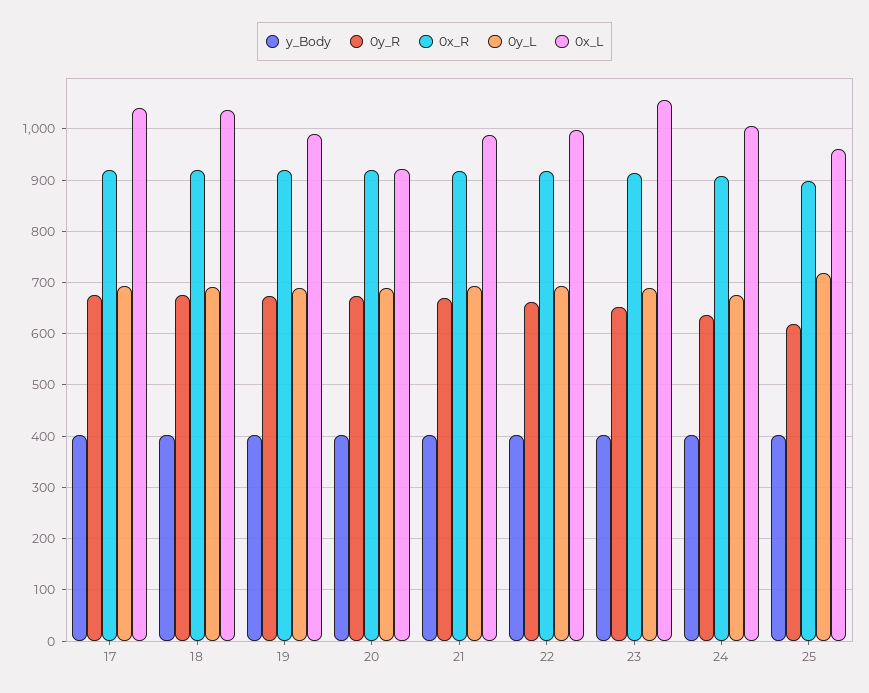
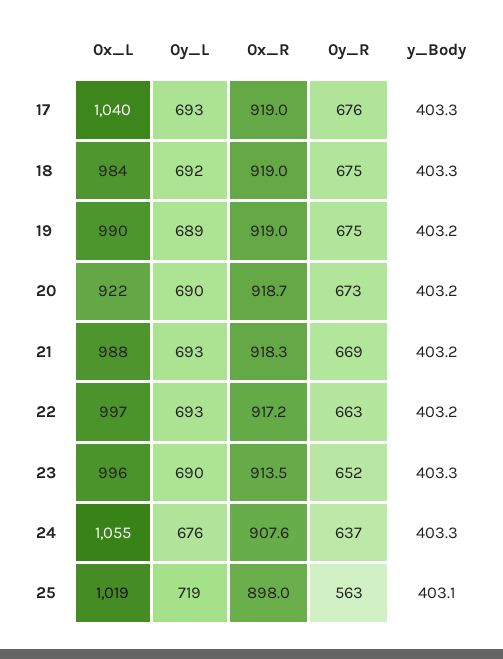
  {
    "y_Body": {
      "17": 403.3,
      "18": 403.3,
      "19": 403.2,
      "20": 403.2,
      "21": 403.2,
      "22": 403.2,
      "23": 403.3,
      "24": 403.3,
      "25": 403.1
    },
    "0y_R": {
      "17": 676,
      "18": 675,
      "19": 675,
      "20": 673,
      "21": 669,
      "22": 663,
      "23": 652,
      "24": 637,
-     "25": 620
+     "25": 563
    },
    "0x_R": {
      "17": 919,
      "18": 919,
      "19": 919,
      "20": 918.7,
      "21": 918.3,
      "22": 917.2,
      "23": 913.5,
      "24": 907.6,
      "25": 898
    },
    "0y_L": {
      "17": 693,
      "18": 692,
      "19": 689,
      "20": 690,
      "21": 693,
      "22": 693,
      "23": 690,
      "24": 676,
      "25": 719
    },
    "0x_L": {
      "17": 1040,
-     "18": 1040,
+     "18": 984,
      "19": 990,
      "20": 922,
      "21": 988,
      "22": 997,
-     "23": 1060,
+     "23": 996,
-     "24": 1000,
+     "24": 1055,
-     "25": 960
+     "25": 1019
    }
  }

